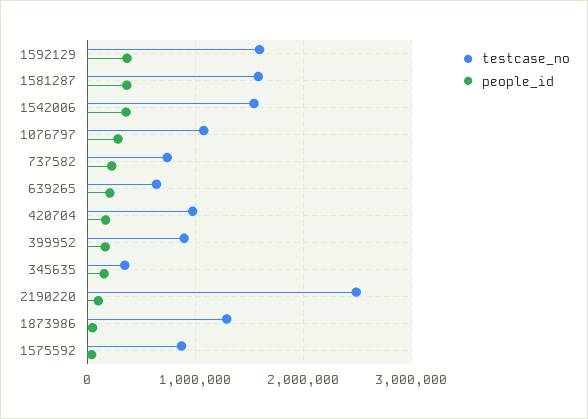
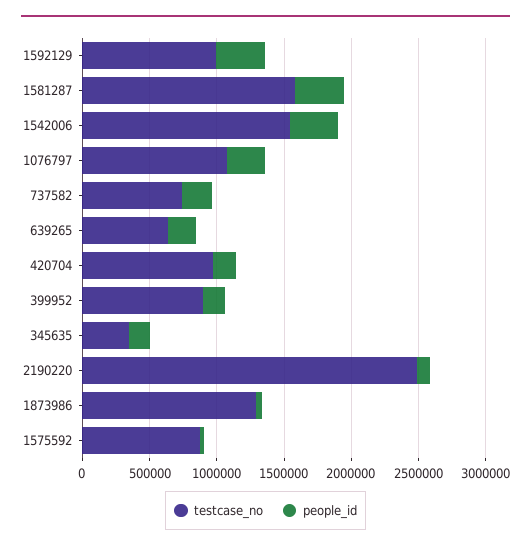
  {
    "testcase_no": {
-     "1592129": 1600000,
+     "1592129": 1000000,
      "1581287": 1600000,
      "1542006": 1500000,
      "1076797": 1100000,
      "737582": 700000,
      "639265": 600000,
      "420704": 1000000,
      "399952": 900000,
      "345635": 300000,
      "2190220": 2500000,
      "1873986": 1300000,
      "1575592": 900000
    },
    "people_id": {
      "1592129": 400000,
      "1581287": 400000,
      "1542006": 400000,
      "1076797": 300000,
      "737582": 200000,
      "639265": 200000,
      "420704": 200000,
      "399952": 200000,
      "345635": 200000,
      "2190220": 100000,
      "1873986": 0,
      "1575592": 0
    }
  }

